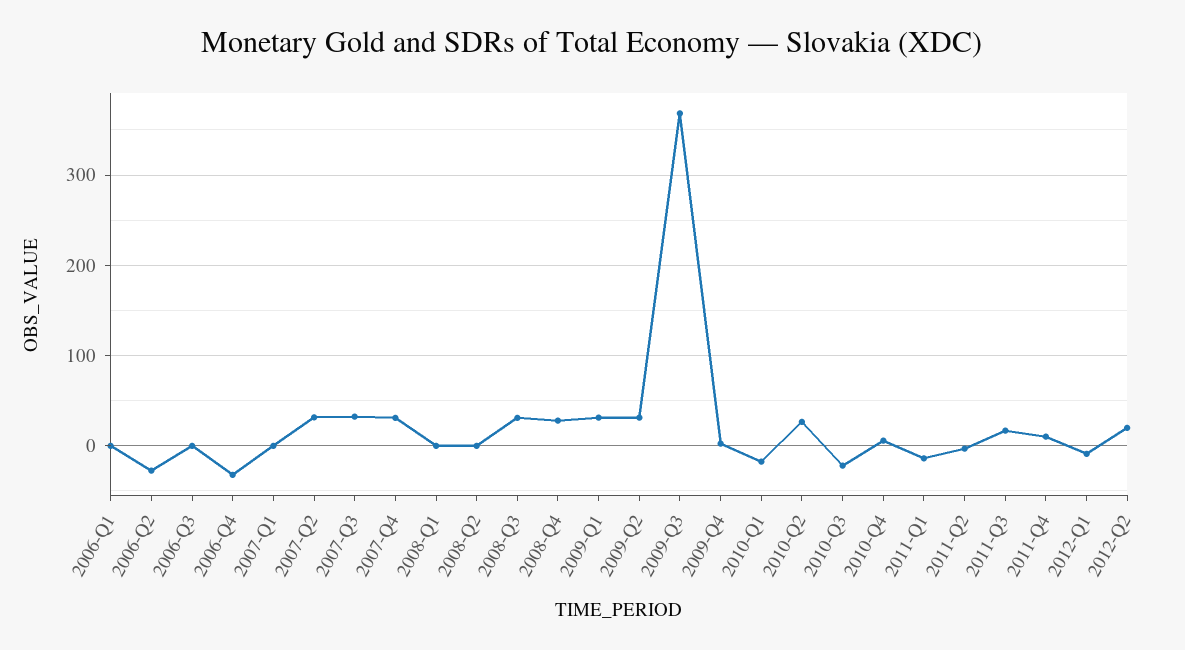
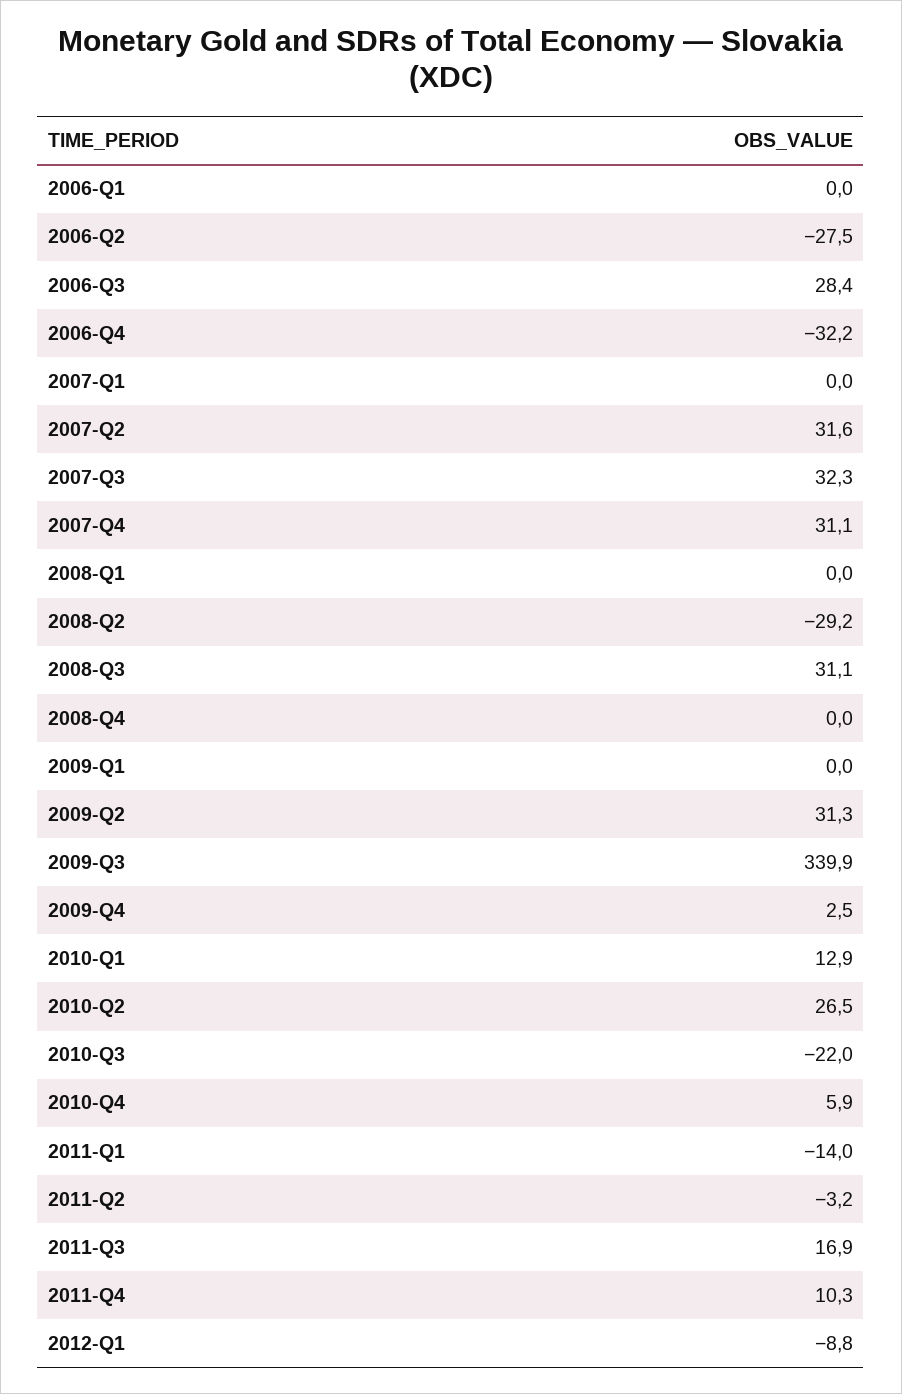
  {
    "2006-Q1": 0,
    "2006-Q2": -27.5,
-   "2006-Q3": 0,
+   "2006-Q3": 28.4,
    "2006-Q4": -32.2,
    "2007-Q1": 0,
    "2007-Q2": 31.6,
    "2007-Q3": 32.3,
    "2007-Q4": 31.1,
    "2008-Q1": 0,
-   "2008-Q2": 0,
+   "2008-Q2": -29.2,
    "2008-Q3": 31.1,
-   "2008-Q4": 30,
+   "2008-Q4": 0,
-   "2009-Q1": 30,
+   "2009-Q1": 0,
    "2009-Q2": 31.3,
-   "2009-Q3": 370,
+   "2009-Q3": 339.9,
    "2009-Q4": 2.5,
-   "2010-Q1": -20,
+   "2010-Q1": 12.9,
    "2010-Q2": 26.5,
    "2010-Q3": -22,
    "2010-Q4": 5.9,
    "2011-Q1": -14,
    "2011-Q2": -3.2,
    "2011-Q3": 16.9,
    "2011-Q4": 10.3,
-   "2012-Q1": -8.8,
+   "2012-Q1": -8.8
-   "2012-Q2": 20
  }

